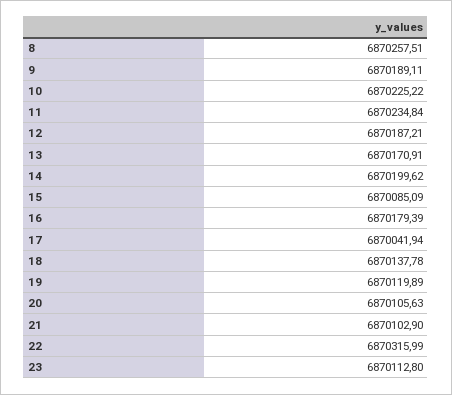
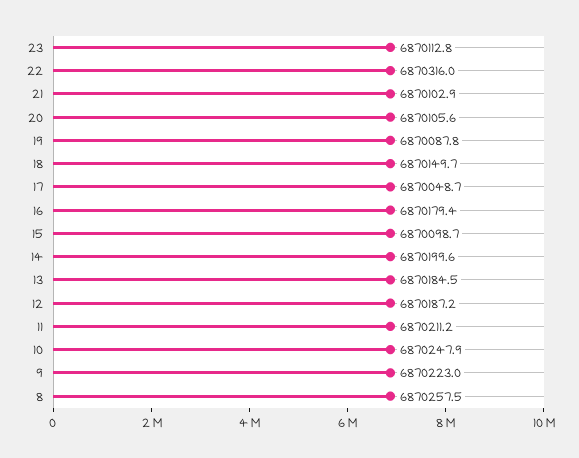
  {
    "8": 6870257.51,
-   "9": 6870189.11,
+   "9": 6870223,
-   "10": 6870225.22,
+   "10": 6870247.9,
-   "11": 6870234.84,
+   "11": 6870211.2,
    "12": 6870187.21,
-   "13": 6870170.91,
+   "13": 6870184.5,
    "14": 6870199.62,
-   "15": 6870085.09,
+   "15": 6870098.7,
    "16": 6870179.39,
-   "17": 6870041.94,
+   "17": 6870048.7,
-   "18": 6870137.78,
+   "18": 6870149.7,
-   "19": 6870119.89,
+   "19": 6870087.8,
    "20": 6870105.63,
    "21": 6870102.9,
    "22": 6870315.99,
    "23": 6870112.8
  }

